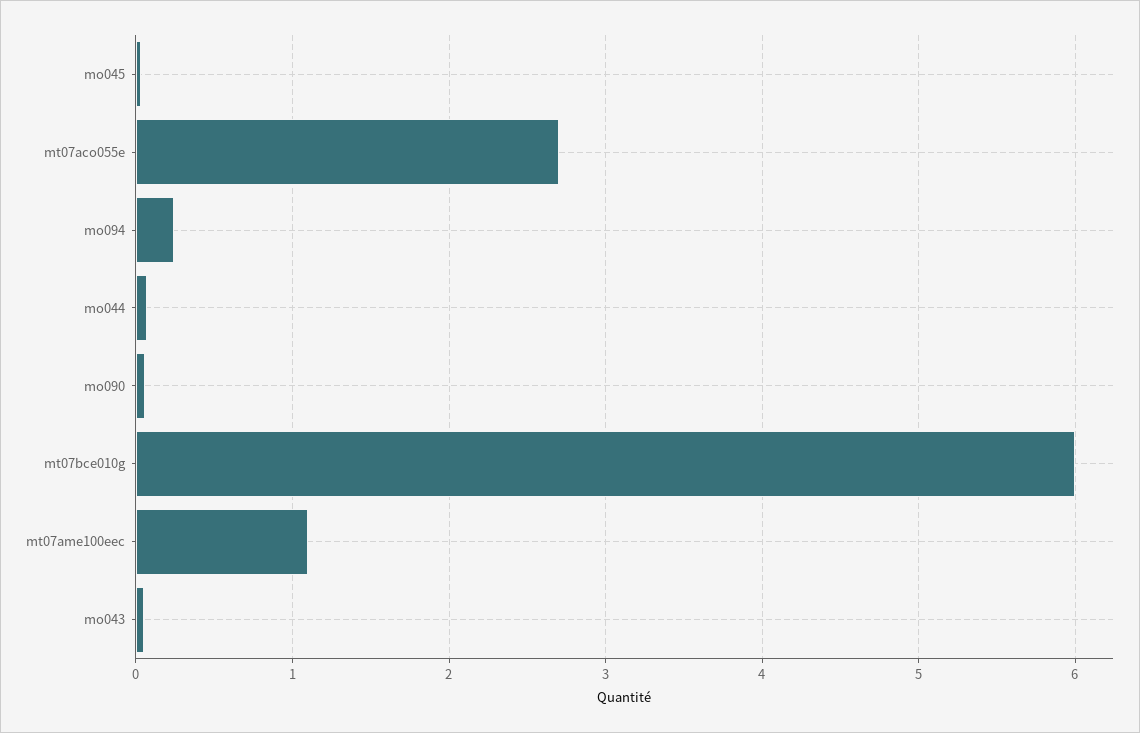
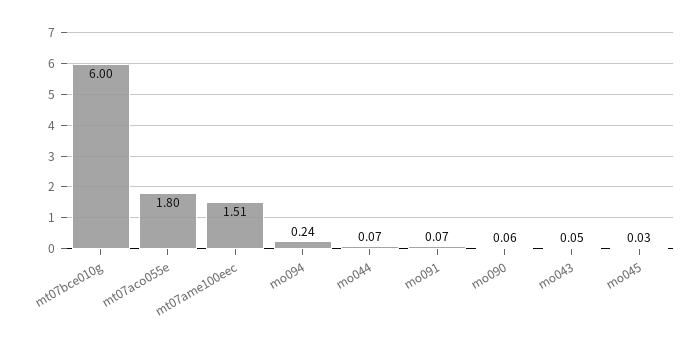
  {
    "mo045": 0.03,
-   "mt07aco055e": 2.7,
+   "mt07aco055e": 1.8,
    "mo094": 0.24,
    "mo044": 0.07,
    "mo090": 0.06,
    "mt07bce010g": 6,
-   "mt07ame100eec": 1.1,
+   "mt07ame100eec": 1.51,
-   "mo043": 0.05
+   "mo043": 0.05,
+   "mo091": 0.07
  }

